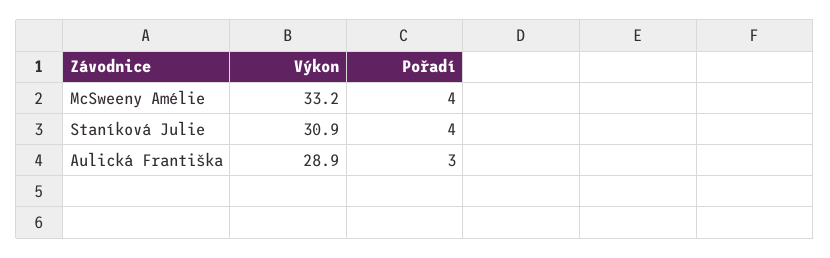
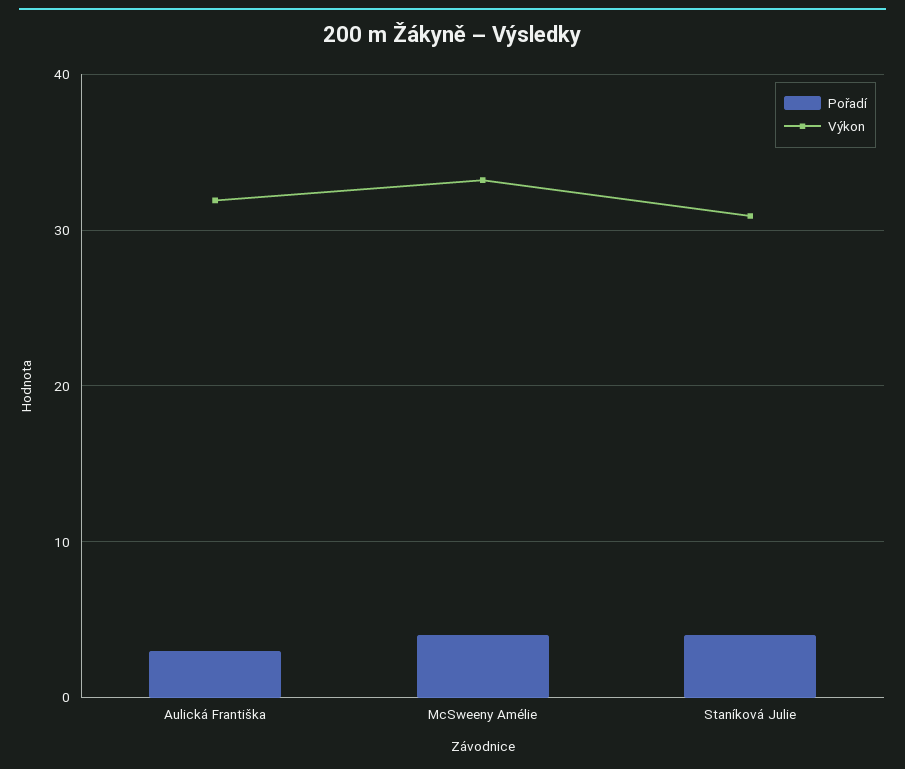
  {
    "Výkon": {
      "McSweeny Amélie": 33.2,
      "Staníková Julie": 30.9,
-     "Aulická Františka": 28.9
+     "Aulická Františka": 32
    },
    "Pořadí": {
      "McSweeny Amélie": 4,
      "Staníková Julie": 4,
      "Aulická Františka": 3
    }
  }

